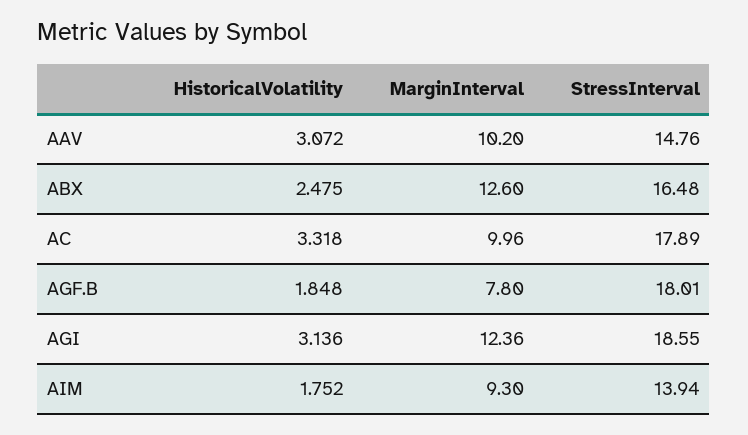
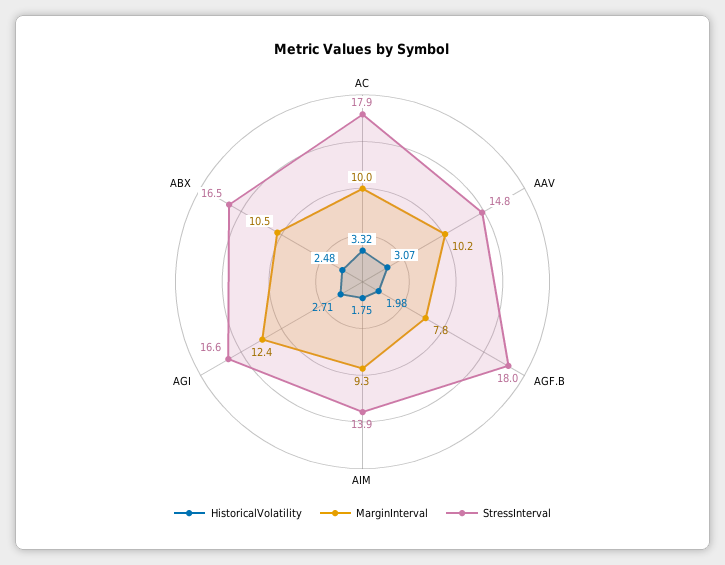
  {
    "HistoricalVolatility": {
      "AAV": 3.072,
      "ABX": 2.475,
      "AC": 3.318,
-     "AGF.B": 1.848,
+     "AGF.B": 1.98,
-     "AGI": 3.136,
+     "AGI": 2.71,
      "AIM": 1.752
    },
    "MarginInterval": {
      "AAV": 10.2,
-     "ABX": 12.6,
+     "ABX": 10.5,
      "AC": 9.96,
      "AGF.B": 7.8,
      "AGI": 12.36,
      "AIM": 9.3
    },
    "StressInterval": {
      "AAV": 14.76,
      "ABX": 16.48,
      "AC": 17.89,
      "AGF.B": 18.01,
-     "AGI": 18.55,
+     "AGI": 16.6,
      "AIM": 13.94
    }
  }

